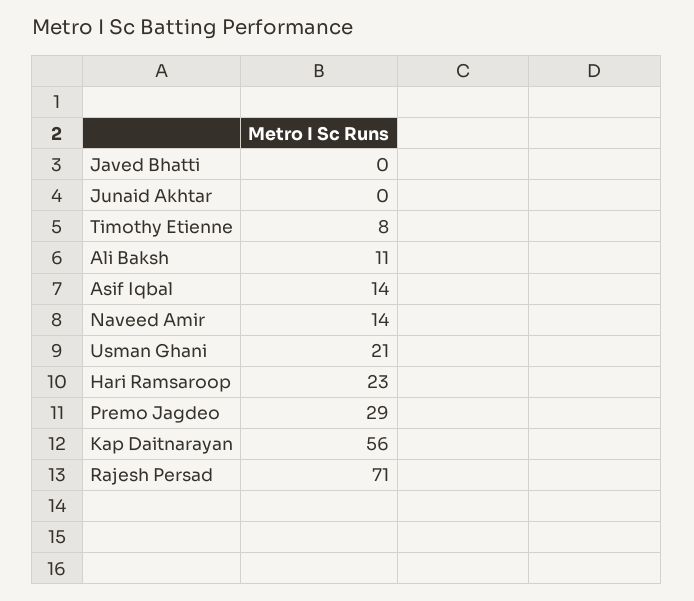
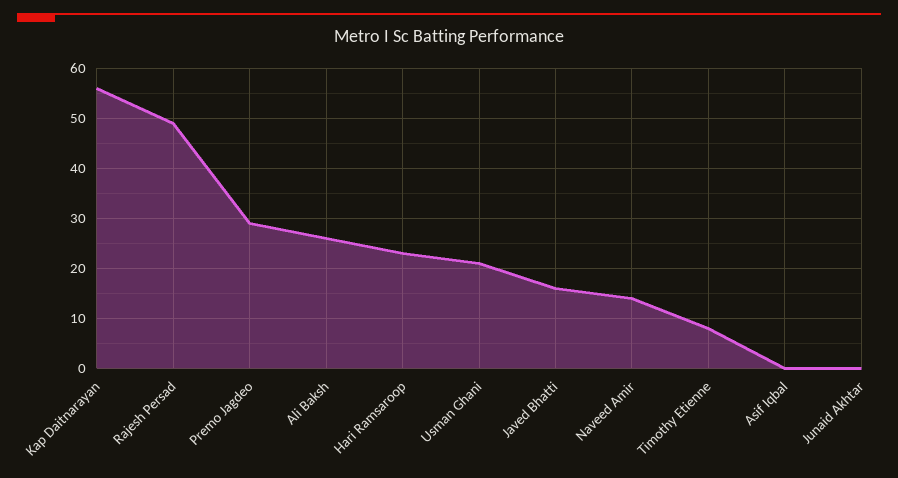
  {
-   "Javed Bhatti": 0,
+   "Javed Bhatti": 15,
    "Junaid Akhtar": 0,
    "Timothy Etienne": 8,
-   "Ali Baksh": 11,
+   "Ali Baksh": 25,
-   "Asif Iqbal": 14,
+   "Asif Iqbal": 0,
    "Naveed Amir": 14,
    "Usman Ghani": 21,
    "Hari Ramsaroop": 23,
    "Premo Jagdeo": 29,
    "Kap Daitnarayan": 56,
-   "Rajesh Persad": 71
+   "Rajesh Persad": 50
  }

